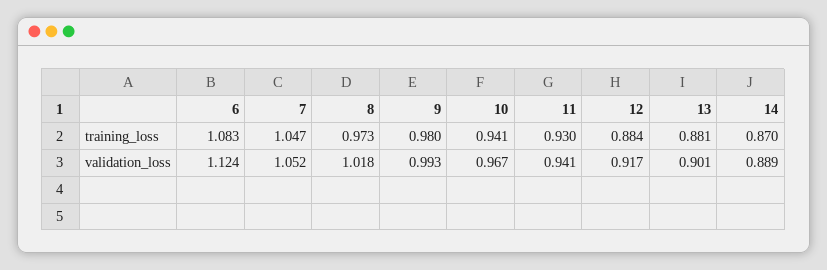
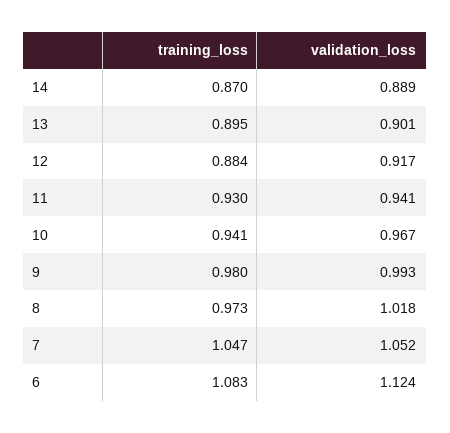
  {
    "6": {
      "training_loss": 1.083,
      "validation_loss": 1.124
    },
    "7": {
      "training_loss": 1.047,
      "validation_loss": 1.052
    },
    "8": {
      "training_loss": 0.973,
      "validation_loss": 1.018
    },
    "9": {
      "training_loss": 0.98,
      "validation_loss": 0.993
    },
    "10": {
      "training_loss": 0.941,
      "validation_loss": 0.967
    },
    "11": {
      "training_loss": 0.93,
      "validation_loss": 0.941
    },
    "12": {
      "training_loss": 0.884,
      "validation_loss": 0.917
    },
    "13": {
-     "training_loss": 0.881,
+     "training_loss": 0.895,
      "validation_loss": 0.901
    },
    "14": {
      "training_loss": 0.87,
      "validation_loss": 0.889
    }
  }

